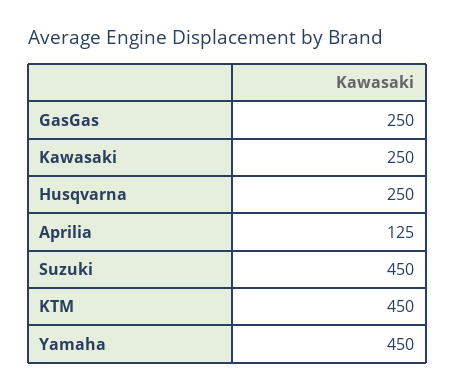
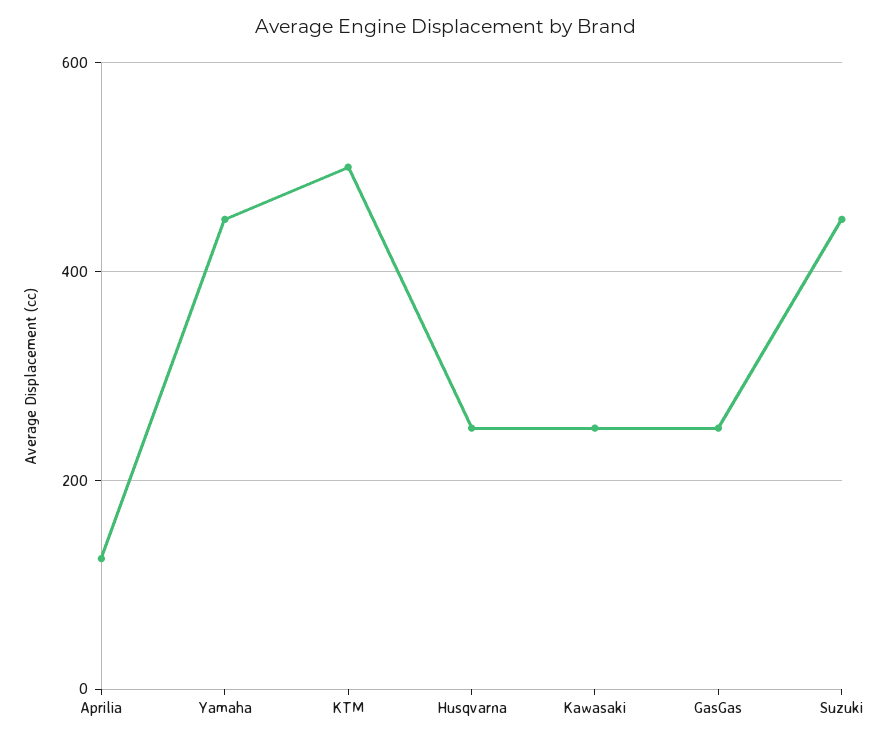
  {
    "GasGas": 250,
    "Kawasaki": 250,
    "Husqvarna": 250,
    "Aprilia": 125,
    "Suzuki": 450,
-   "KTM": 450,
+   "KTM": 500,
    "Yamaha": 450
  }

